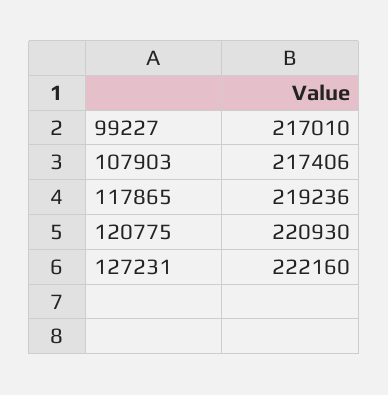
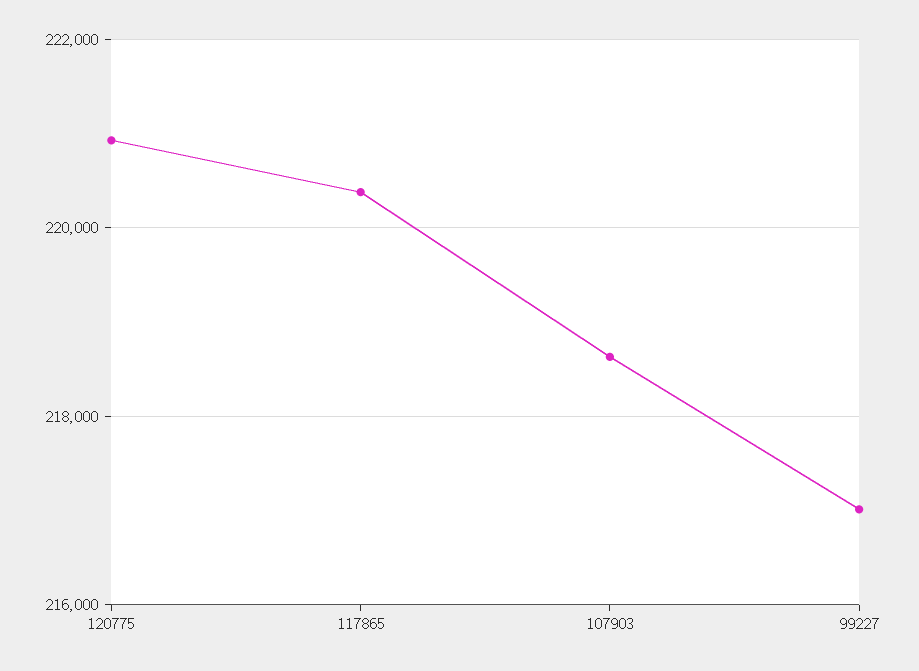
  {
    "99227": 217010,
-   "107903": 217406,
+   "107903": 218600,
-   "117865": 219236,
+   "117865": 220400,
-   "120775": 220930,
+   "120775": 220930
-   "127231": 222160
  }

